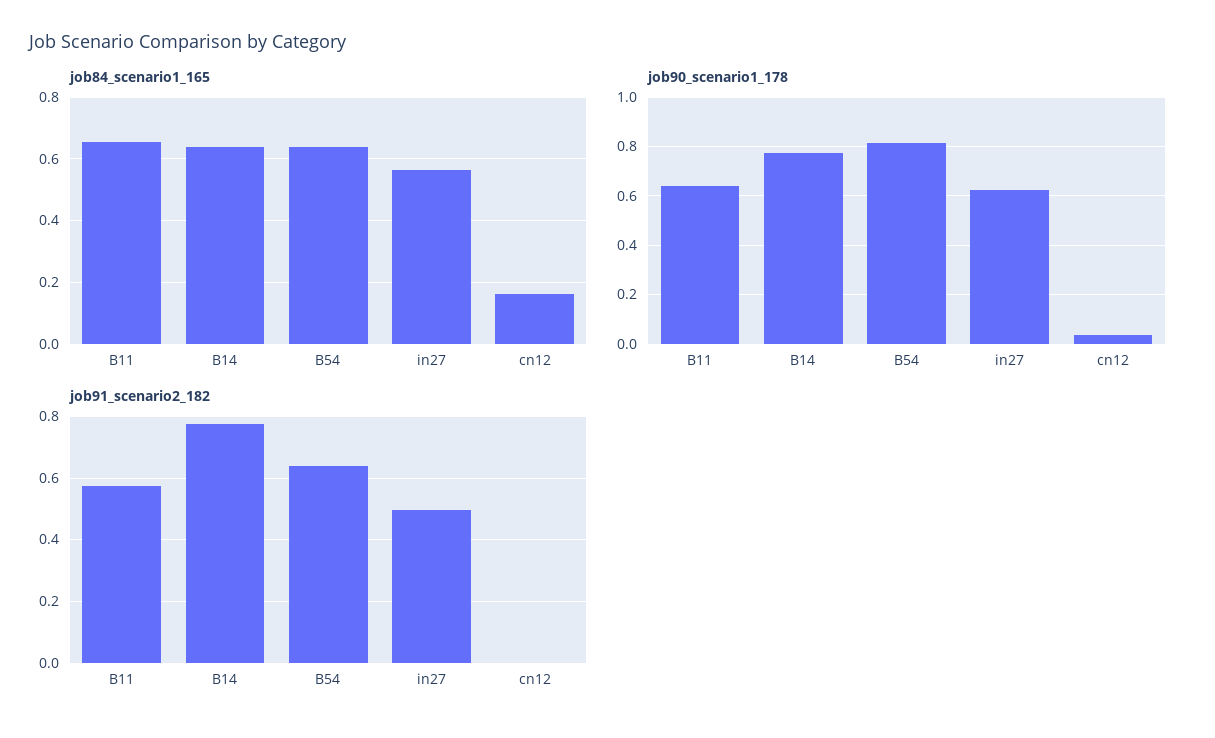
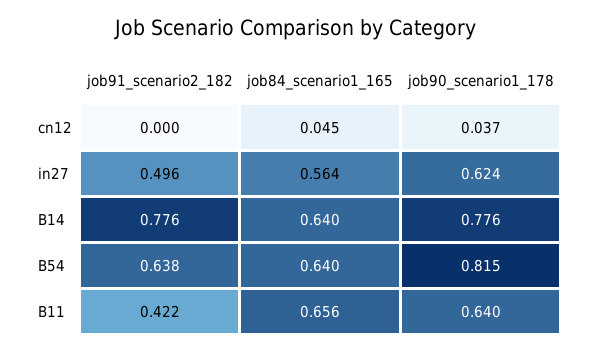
  {
    "job84_scenario1_165": {
      "B11": 0.656,
      "B14": 0.64,
      "B54": 0.64,
      "in27": 0.564,
-     "cn12": 0.16
+     "cn12": 0.045
    },
    "job90_scenario1_178": {
      "B11": 0.64,
      "B14": 0.776,
      "B54": 0.815,
      "in27": 0.624,
      "cn12": 0.037
    },
    "job91_scenario2_182": {
-     "B11": 0.58,
+     "B11": 0.422,
      "B14": 0.776,
      "B54": 0.638,
      "in27": 0.496,
      "cn12": 0
    }
  }

